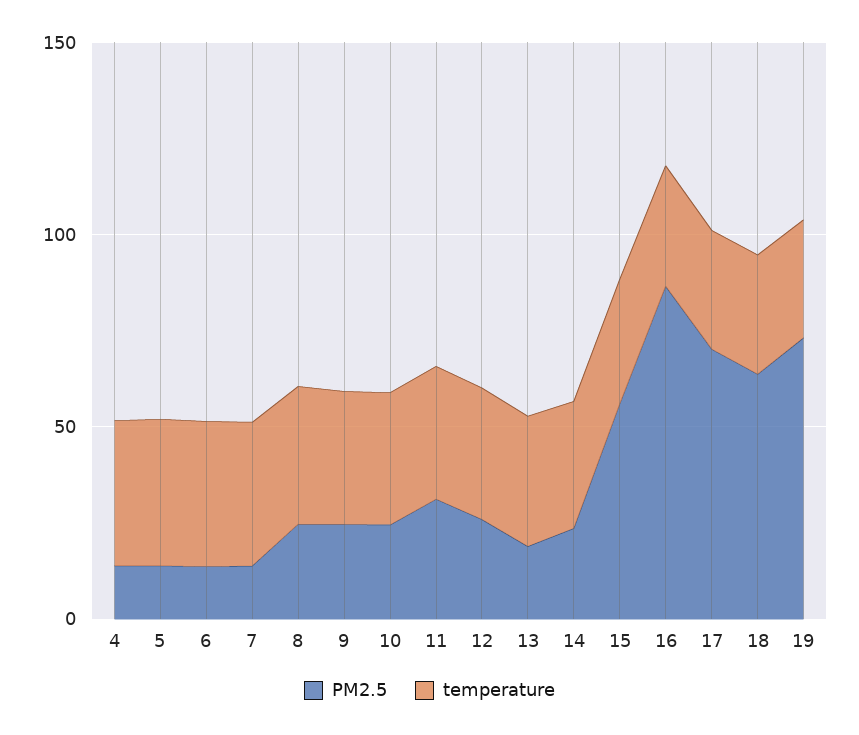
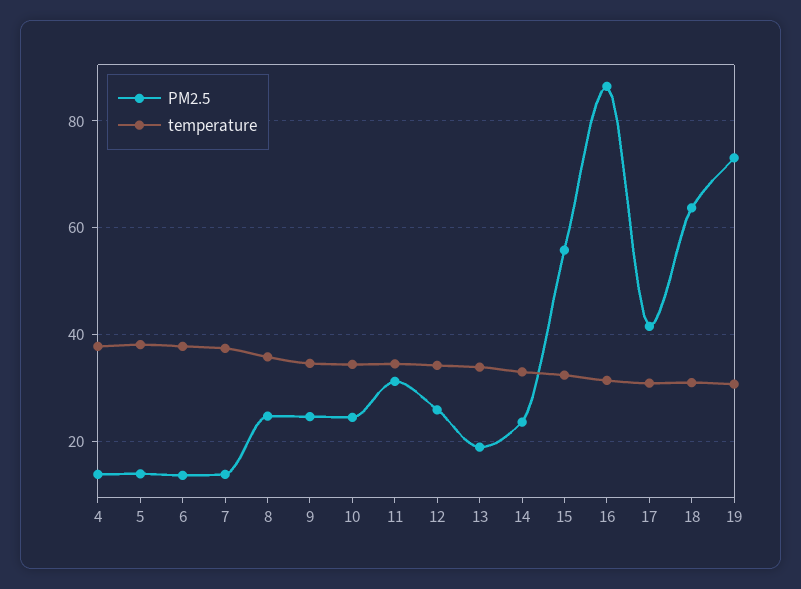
  {
    "PM2.5": {
      "4": 14,
      "5": 14,
      "6": 14,
      "7": 14,
      "8": 24,
      "9": 24,
      "10": 24,
      "11": 32,
      "12": 26,
      "13": 18,
      "14": 24,
      "15": 56,
      "16": 86,
-     "17": 70,
+     "17": 42,
      "18": 64,
      "19": 74
    },
    "temperature": {
      "4": 38,
      "5": 38,
      "6": 38,
      "7": 38,
      "8": 36,
      "9": 34,
      "10": 34,
      "11": 34,
      "12": 34,
      "13": 34,
      "14": 34,
      "15": 32,
      "16": 32,
      "17": 30,
      "18": 32,
      "19": 30
    }
  }

